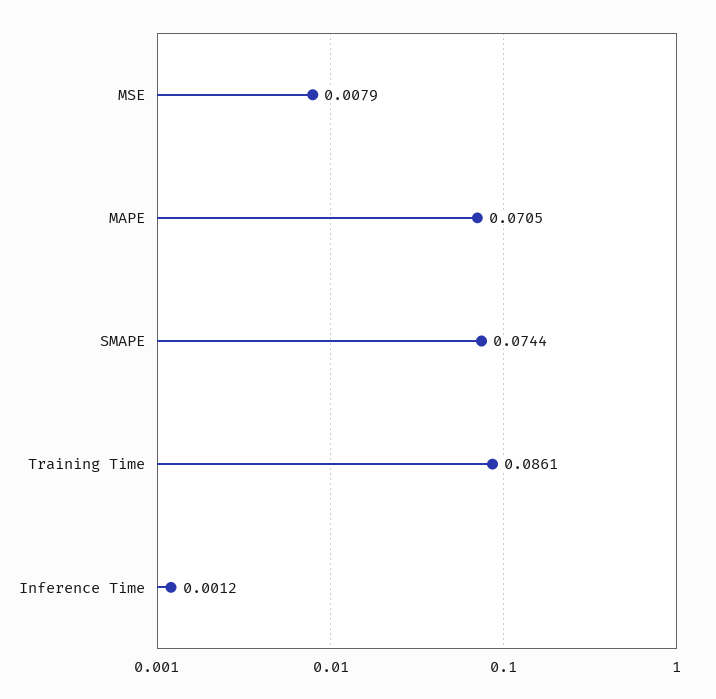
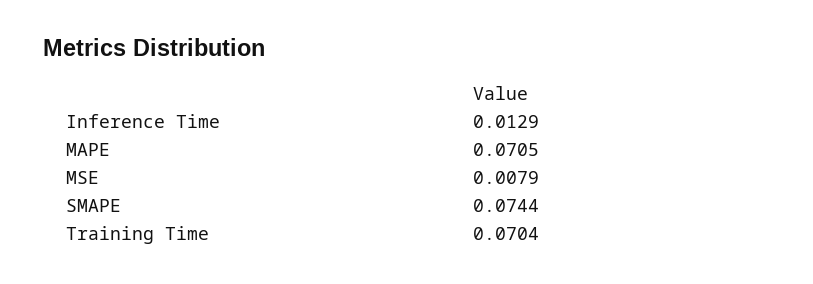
  {
    "MSE": 0.0079,
    "MAPE": 0.0705,
    "SMAPE": 0.0744,
-   "Training Time": 0.0861,
+   "Training Time": 0.0704,
-   "Inference Time": 0.0012
+   "Inference Time": 0.0129
  }

